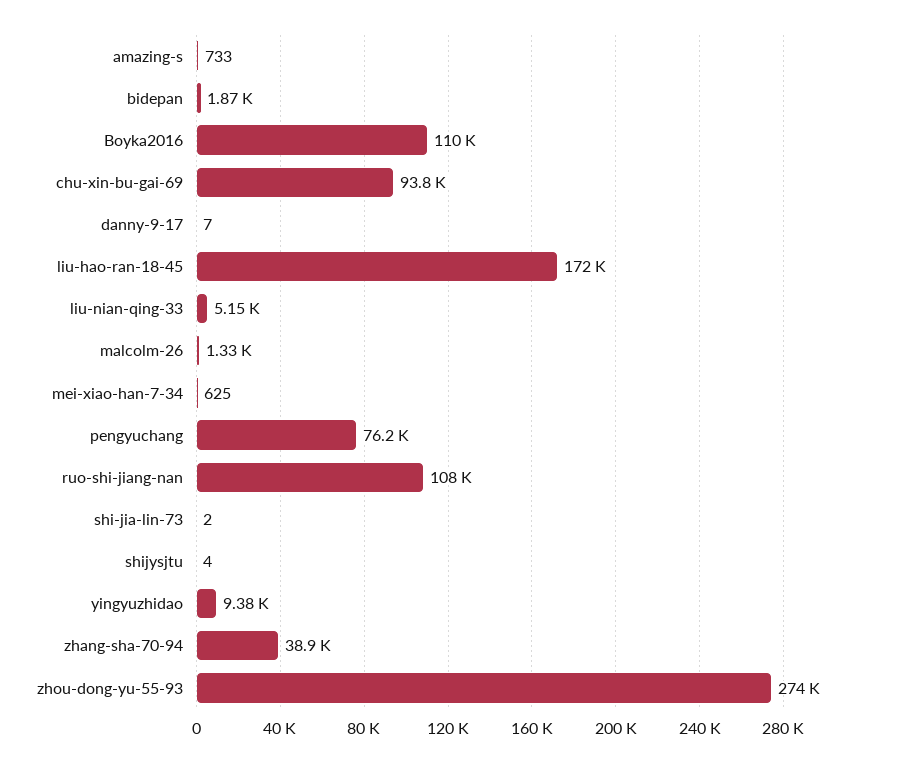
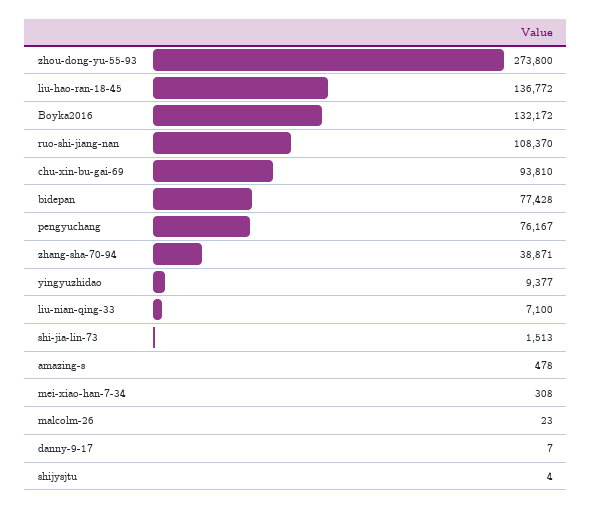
  {
-   "amazing-s": 733,
+   "amazing-s": 478,
-   "bidepan": 1870,
+   "bidepan": 77428,
-   "Boyka2016": 110000,
+   "Boyka2016": 132172,
    "chu-xin-bu-gai-69": 93810,
    "danny-9-17": 7,
-   "liu-hao-ran-18-45": 172000,
+   "liu-hao-ran-18-45": 136772,
-   "liu-nian-qing-33": 5150,
+   "liu-nian-qing-33": 7100,
-   "malcolm-26": 1330,
+   "malcolm-26": 23,
-   "mei-xiao-han-7-34": 625,
+   "mei-xiao-han-7-34": 308,
    "pengyuchang": 76167,
    "ruo-shi-jiang-nan": 108370,
-   "shi-jia-lin-73": 2,
+   "shi-jia-lin-73": 1513,
    "shijysjtu": 4,
    "yingyuzhidao": 9377,
    "zhang-sha-70-94": 38871,
    "zhou-dong-yu-55-93": 273800
  }

